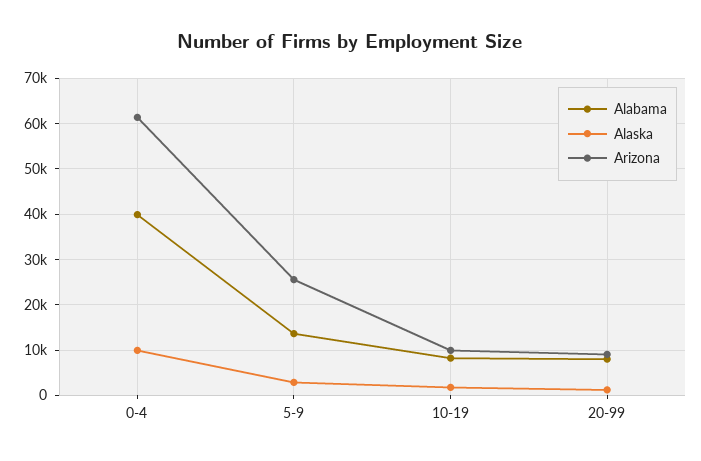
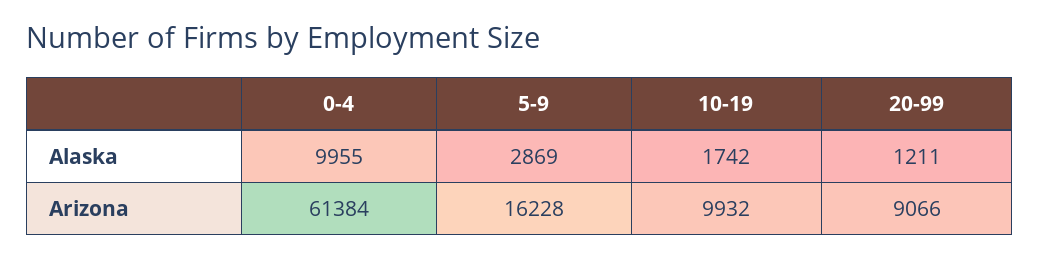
  {
-   "Alabama": {
-     "0-4": 40000,
-     "5-9": 14000,
-     "10-19": 8000,
-     "20-99": 8000
-   },
    "Alaska": {
      "0-4": 9955,
      "5-9": 2869,
      "10-19": 1742,
      "20-99": 1211
    },
    "Arizona": {
      "0-4": 61384,
-     "5-9": 26000,
+     "5-9": 16228,
      "10-19": 9932,
      "20-99": 9066
    }
  }

